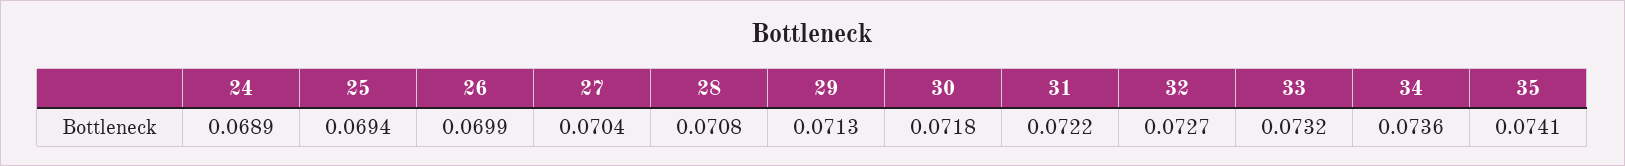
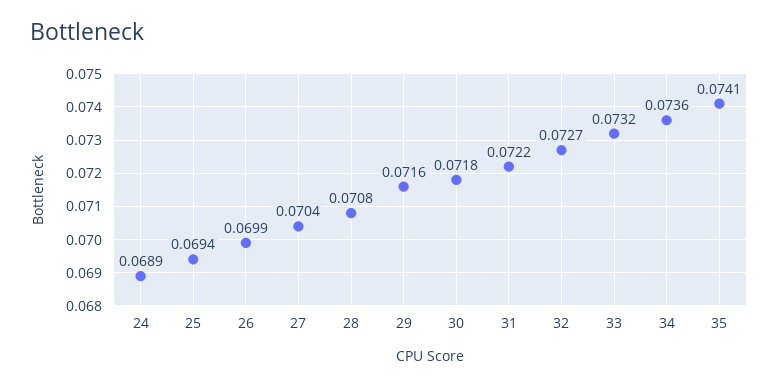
  {
    "24": 0.0689,
    "25": 0.0694,
    "26": 0.0699,
    "27": 0.0704,
    "28": 0.0708,
-   "29": 0.0713,
+   "29": 0.0716,
    "30": 0.0718,
    "31": 0.0722,
    "32": 0.0727,
    "33": 0.0732,
    "34": 0.0736,
    "35": 0.0741
  }

